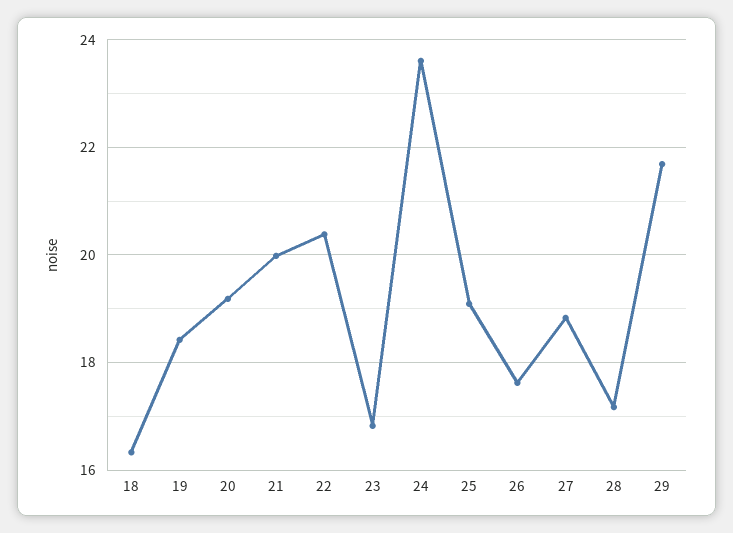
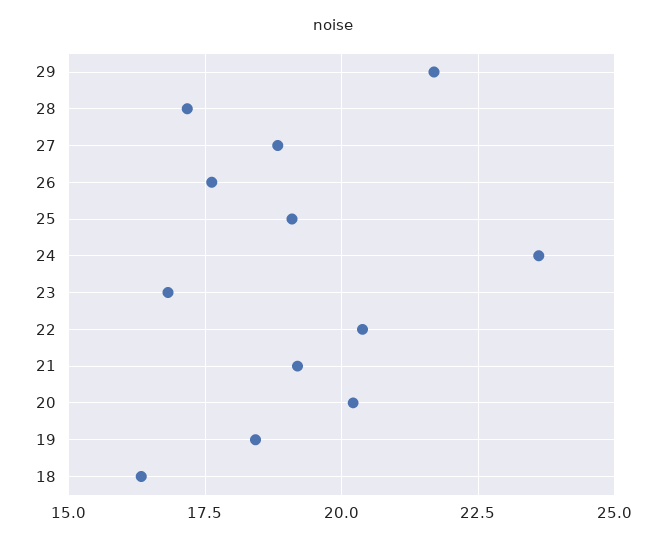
  {
    "18": 16.4,
    "19": 18.4,
-   "20": 19.2,
+   "20": 20.25,
-   "21": 20,
+   "21": 19.25,
    "22": 20.4,
    "23": 16.8,
    "24": 23.6,
    "25": 19,
    "26": 17.6,
    "27": 18.8,
    "28": 17.2,
    "29": 21.6
  }

